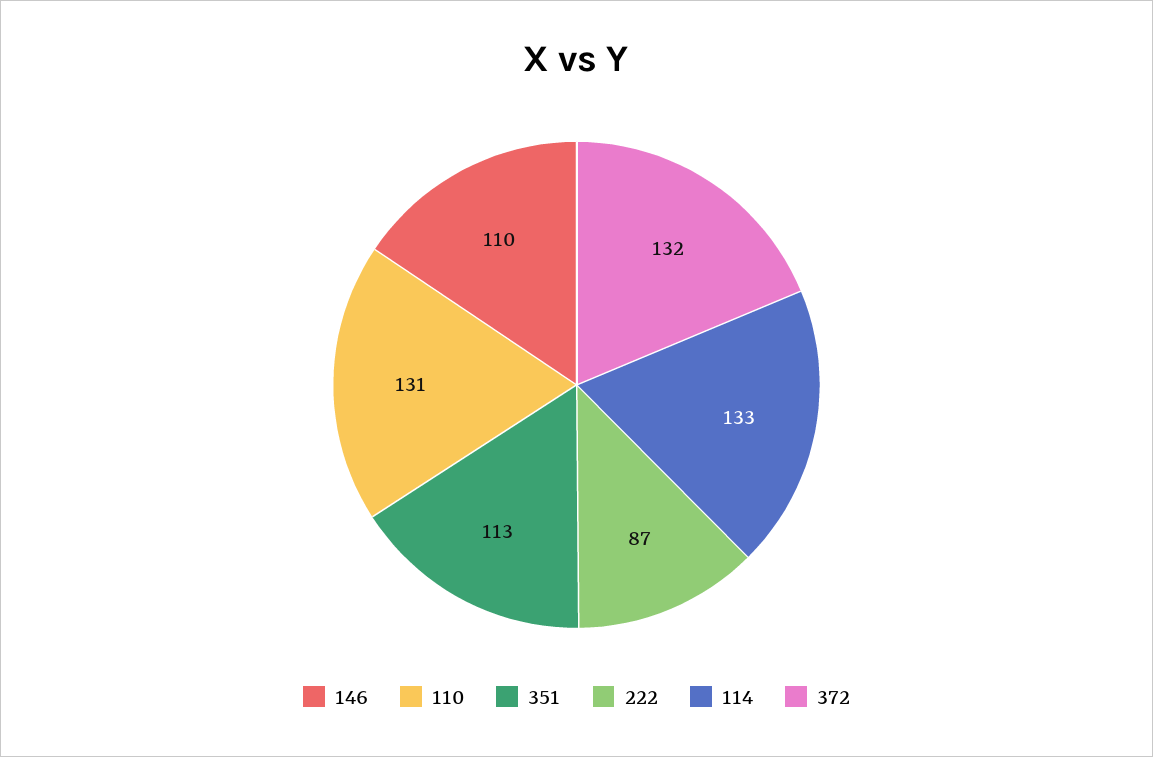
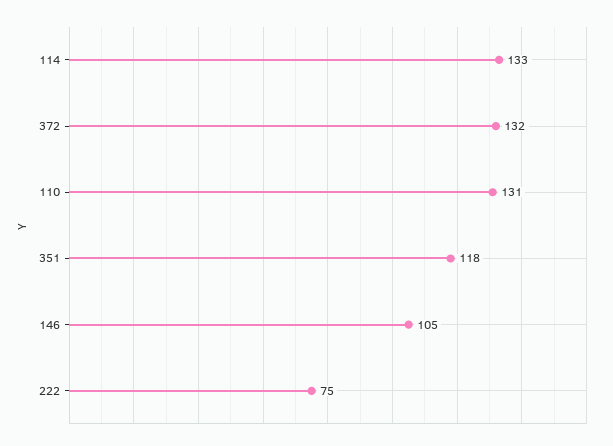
  {
-   "146": 110,
+   "146": 105,
    "110": 131,
-   "351": 113,
+   "351": 118,
-   "222": 87,
+   "222": 75,
    "114": 133,
    "372": 132
  }

